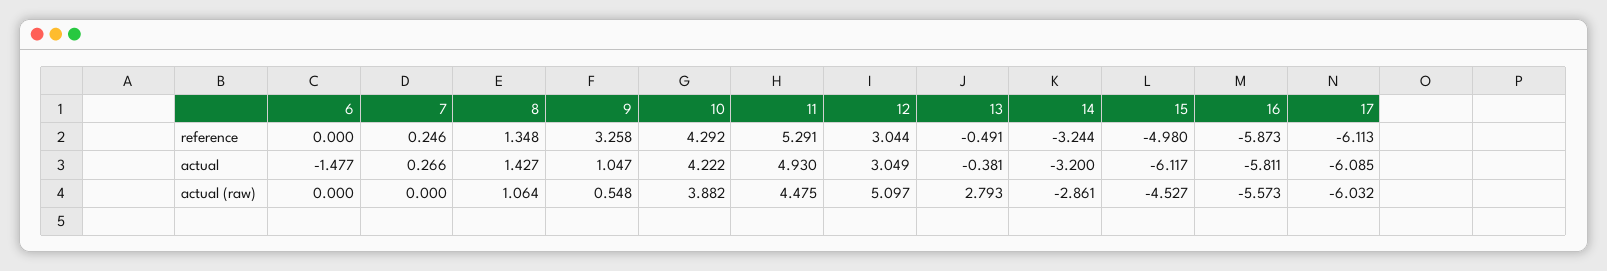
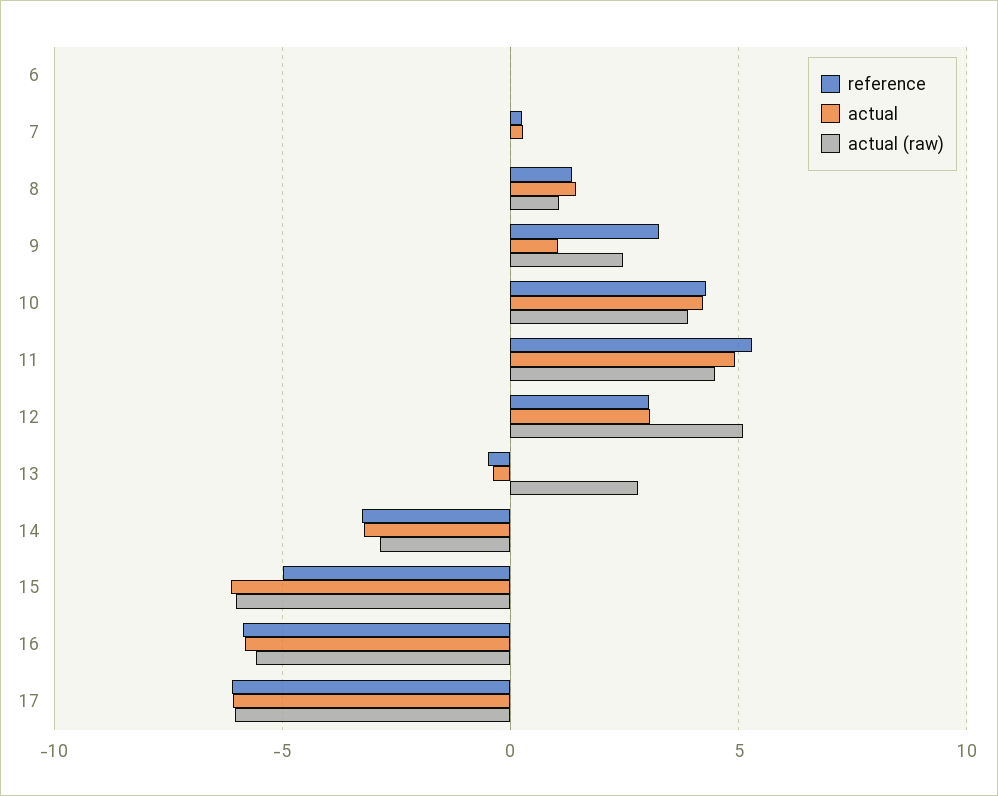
  {
    "reference": {
      "6": 0,
      "7": 0.246,
      "8": 1.348,
      "9": 3.258,
      "10": 4.292,
      "11": 5.291,
      "12": 3.044,
      "13": -0.491,
      "14": -3.244,
      "15": -4.98,
      "16": -5.873,
      "17": -6.113
    },
    "actual": {
-     "6": -1.477,
+     "6": 0,
      "7": 0.266,
      "8": 1.427,
      "9": 1.047,
      "10": 4.222,
      "11": 4.93,
      "12": 3.049,
      "13": -0.381,
      "14": -3.2,
      "15": -6.117,
      "16": -5.811,
      "17": -6.085
    },
    "actual (raw)": {
      "6": 0,
      "7": 0,
      "8": 1.064,
-     "9": 0.548,
+     "9": 2.5,
      "10": 3.882,
      "11": 4.475,
      "12": 5.097,
      "13": 2.793,
      "14": -2.861,
-     "15": -4.527,
+     "15": -6,
      "16": -5.573,
      "17": -6.032
    }
  }

